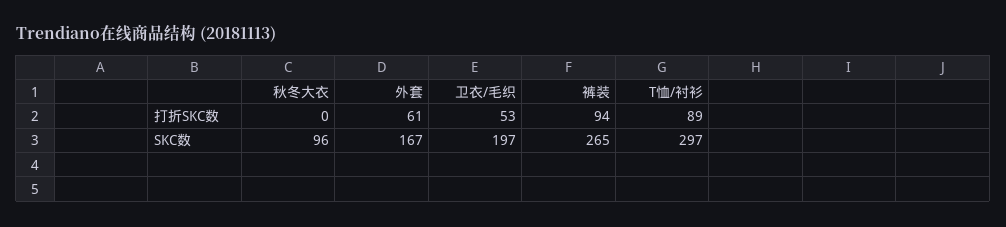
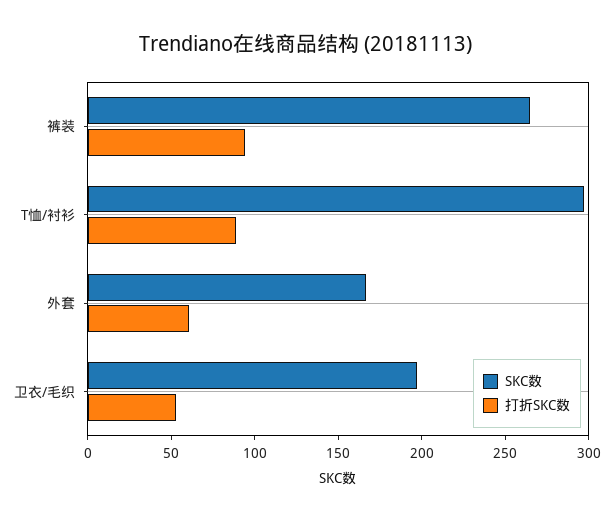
  {
    "打折SKC数": {
-     "秋冬大衣": 0,
      "外套": 61,
      "卫衣/毛织": 53,
      "裤装": 94,
      "T恤/衬衫": 89
    },
    "SKC数": {
-     "秋冬大衣": 96,
      "外套": 167,
      "卫衣/毛织": 197,
      "裤装": 265,
      "T恤/衬衫": 297
    }
  }

